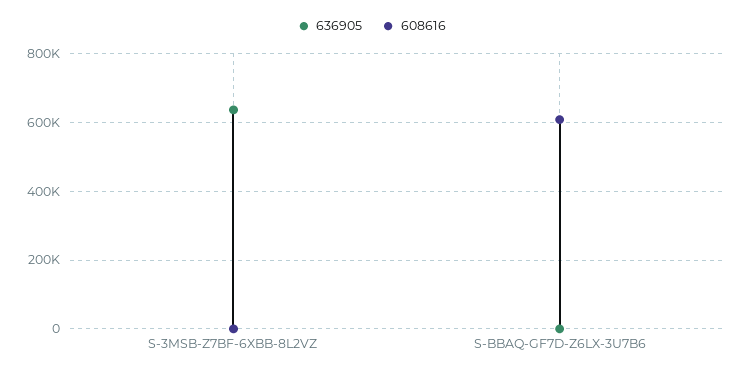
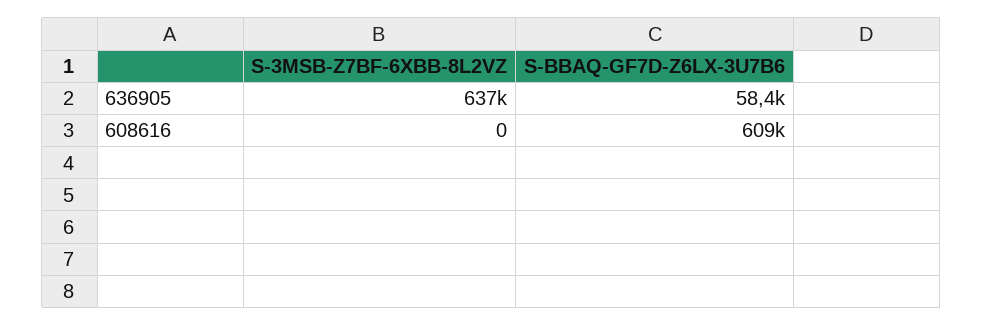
  {
    "636905": {
      "S-3MSB-Z7BF-6XBB-8L2VZ": 637000,
-     "S-BBAQ-GF7D-Z6LX-3U7B6": 0
+     "S-BBAQ-GF7D-Z6LX-3U7B6": 58400
    },
    "608616": {
      "S-3MSB-Z7BF-6XBB-8L2VZ": 0,
      "S-BBAQ-GF7D-Z6LX-3U7B6": 609000
    }
  }

